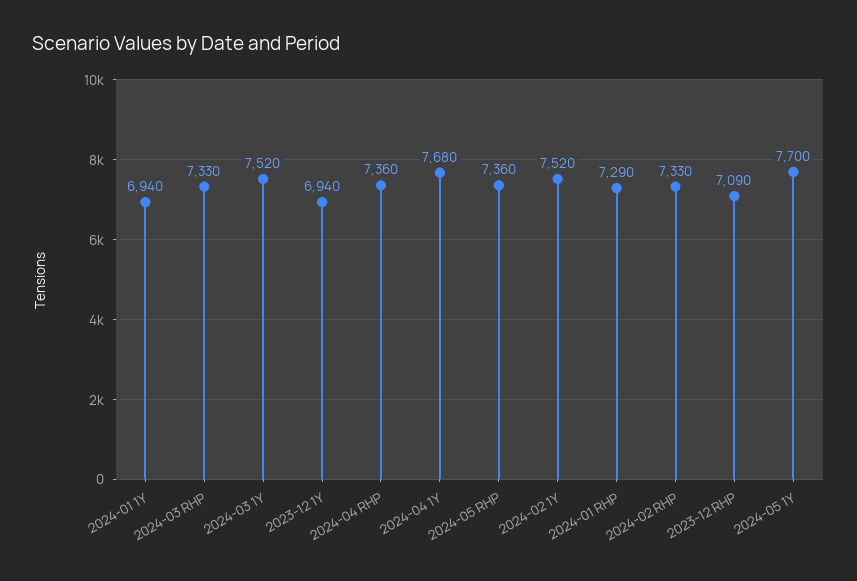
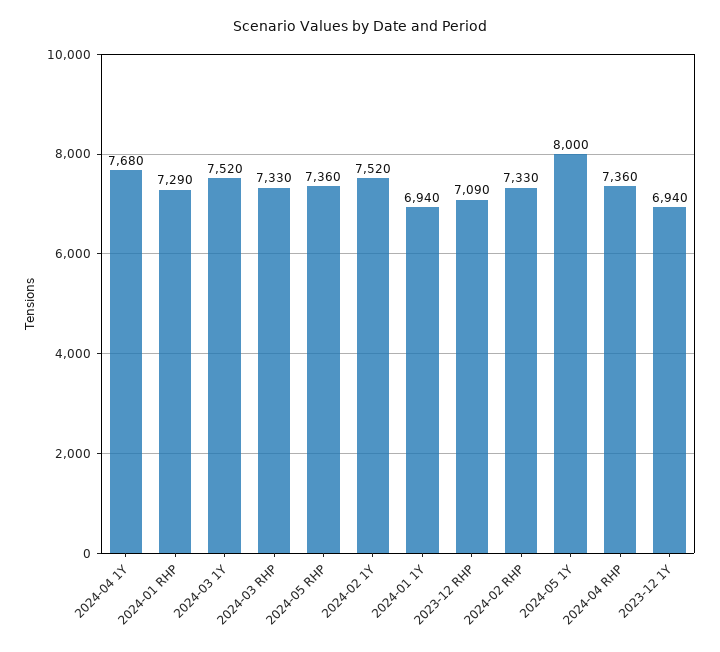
  {
    "2024-01 1Y": 6940,
    "2024-03 RHP": 7330,
    "2024-03 1Y": 7520,
    "2023-12 1Y": 6940,
    "2024-04 RHP": 7360,
    "2024-04 1Y": 7680,
    "2024-05 RHP": 7360,
    "2024-02 1Y": 7520,
    "2024-01 RHP": 7290,
    "2024-02 RHP": 7330,
    "2023-12 RHP": 7090,
-   "2024-05 1Y": 7700
+   "2024-05 1Y": 8000
  }

